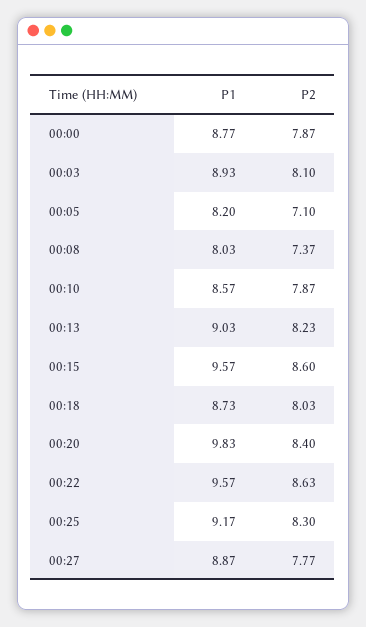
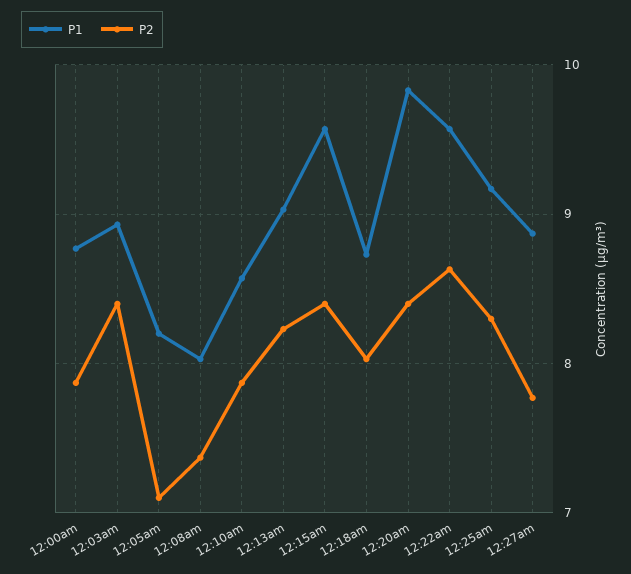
  {
    "P1": {
      "00:00": 8.77,
      "00:03": 8.93,
      "00:05": 8.2,
      "00:08": 8.03,
      "00:10": 8.57,
      "00:13": 9.03,
      "00:15": 9.57,
      "00:18": 8.73,
      "00:20": 9.83,
      "00:22": 9.57,
      "00:25": 9.17,
      "00:27": 8.87
    },
    "P2": {
      "00:00": 7.87,
-     "00:03": 8.1,
+     "00:03": 8.4,
      "00:05": 7.1,
      "00:08": 7.37,
      "00:10": 7.87,
      "00:13": 8.23,
-     "00:15": 8.6,
+     "00:15": 8.4,
      "00:18": 8.03,
      "00:20": 8.4,
      "00:22": 8.63,
      "00:25": 8.3,
      "00:27": 7.77
    }
  }

